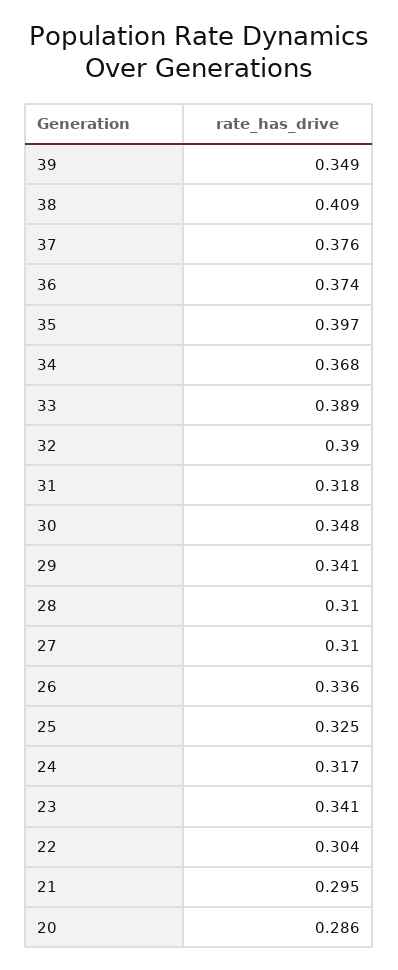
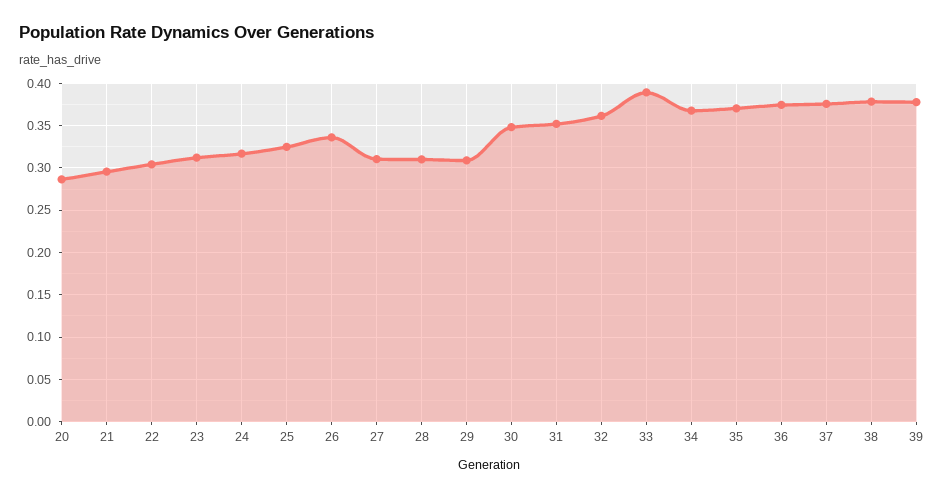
  {
-   "39": 0.349,
+   "39": 0.38,
-   "38": 0.409,
+   "38": 0.38,
    "37": 0.376,
    "36": 0.374,
-   "35": 0.397,
+   "35": 0.37,
    "34": 0.368,
    "33": 0.389,
-   "32": 0.39,
+   "32": 0.36,
-   "31": 0.318,
+   "31": 0.35,
    "30": 0.348,
-   "29": 0.341,
+   "29": 0.31,
    "28": 0.31,
    "27": 0.31,
    "26": 0.336,
    "25": 0.325,
    "24": 0.317,
-   "23": 0.341,
+   "23": 0.31,
    "22": 0.304,
    "21": 0.295,
    "20": 0.286
  }

